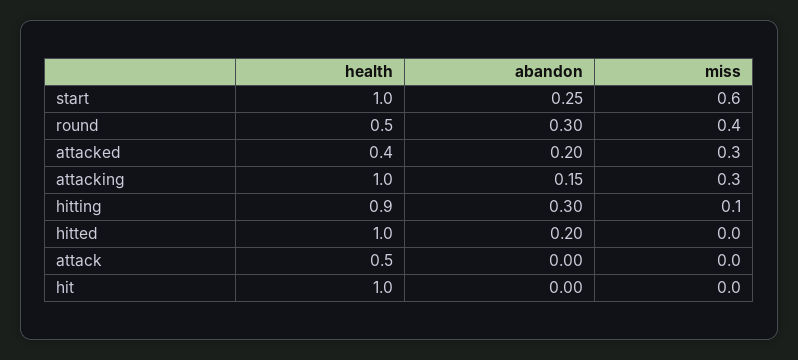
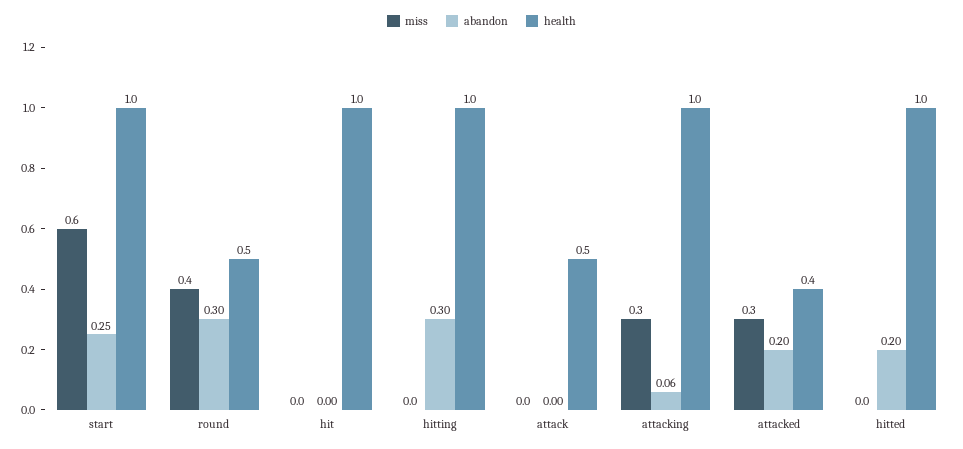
  {
    "health": {
      "start": 1,
      "round": 0.5,
      "attacked": 0.4,
      "attacking": 1,
-     "hitting": 0.9,
+     "hitting": 1,
      "hitted": 1,
      "attack": 0.5,
      "hit": 1
    },
    "abandon": {
      "start": 0.25,
      "round": 0.3,
      "attacked": 0.2,
-     "attacking": 0.15,
+     "attacking": 0.06,
      "hitting": 0.3,
      "hitted": 0.2,
      "attack": 0,
      "hit": 0
    },
    "miss": {
      "start": 0.6,
      "round": 0.4,
      "attacked": 0.3,
      "attacking": 0.3,
-     "hitting": 0.1,
+     "hitting": 0,
      "hitted": 0,
      "attack": 0,
      "hit": 0
    }
  }

